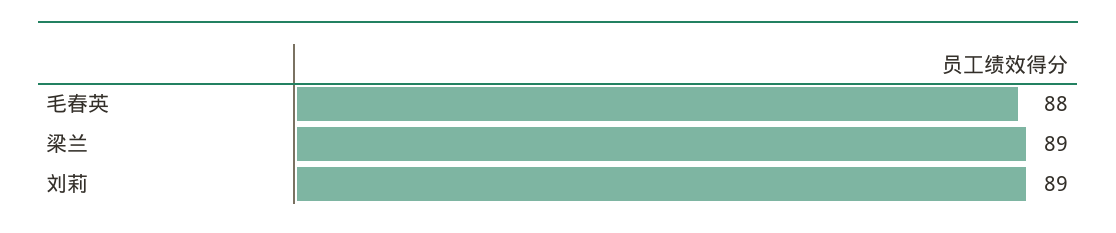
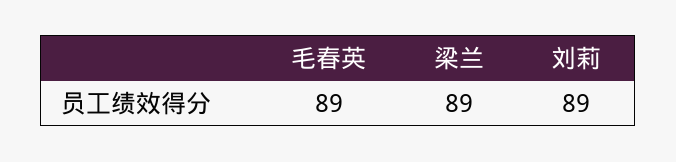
  {
-   "毛春英": 88,
+   "毛春英": 89,
    "梁兰": 89,
    "刘莉": 89
  }

